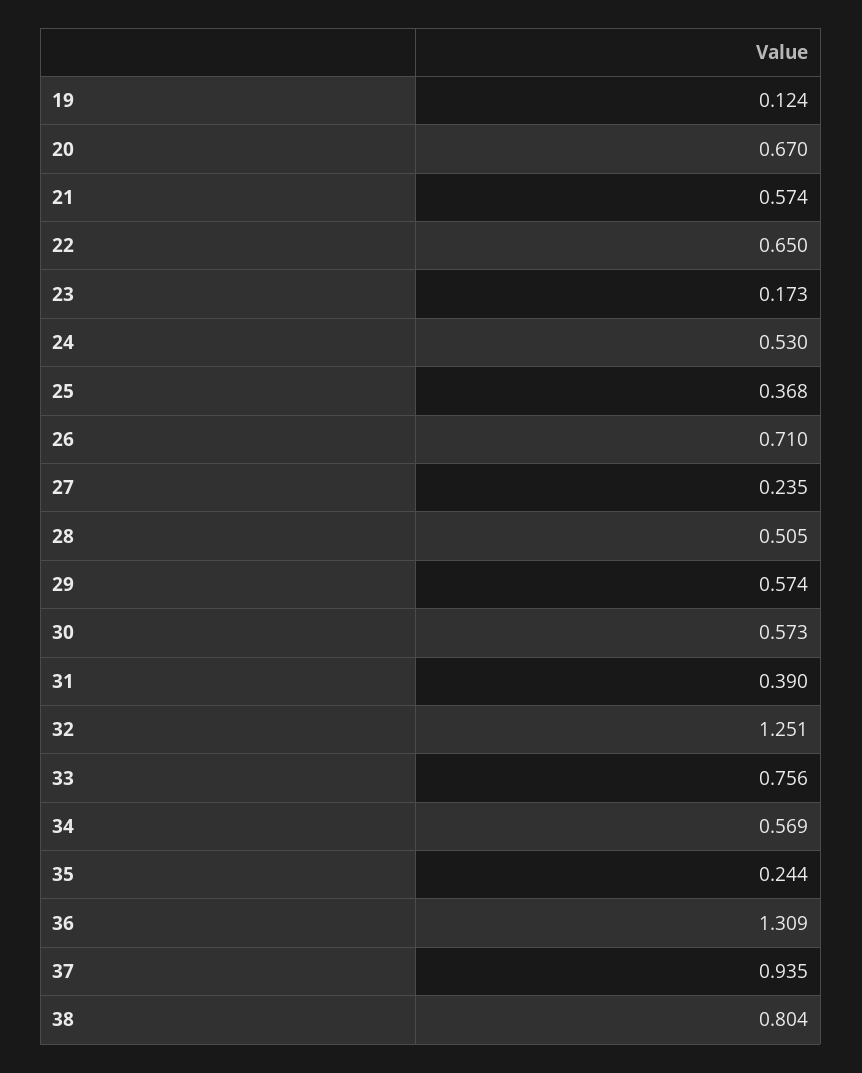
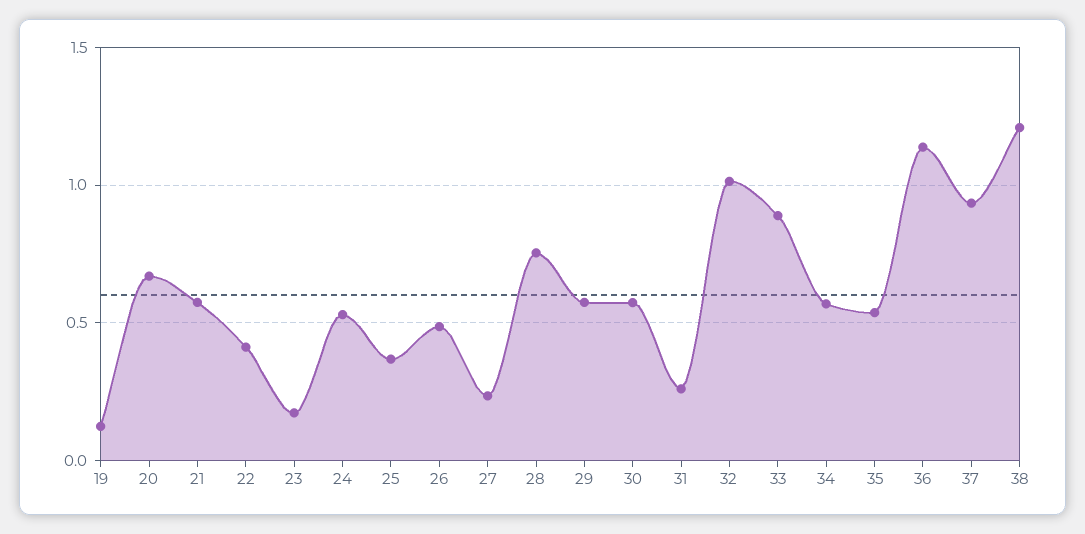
  {
    "19": 0.124,
    "20": 0.67,
    "21": 0.574,
-   "22": 0.65,
+   "22": 0.4,
    "23": 0.173,
    "24": 0.53,
    "25": 0.368,
-   "26": 0.71,
+   "26": 0.5,
    "27": 0.235,
-   "28": 0.505,
+   "28": 0.75,
    "29": 0.574,
    "30": 0.573,
-   "31": 0.39,
+   "31": 0.25,
-   "32": 1.251,
+   "32": 1,
-   "33": 0.756,
+   "33": 0.9,
    "34": 0.569,
-   "35": 0.244,
+   "35": 0.55,
-   "36": 1.309,
+   "36": 1.15,
    "37": 0.935,
-   "38": 0.804
+   "38": 1.2
  }

